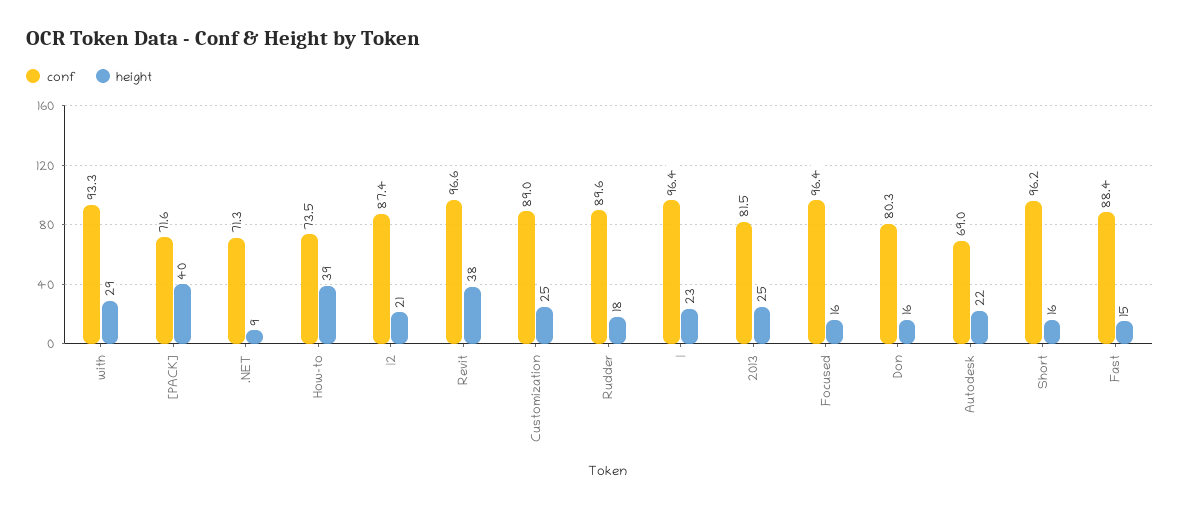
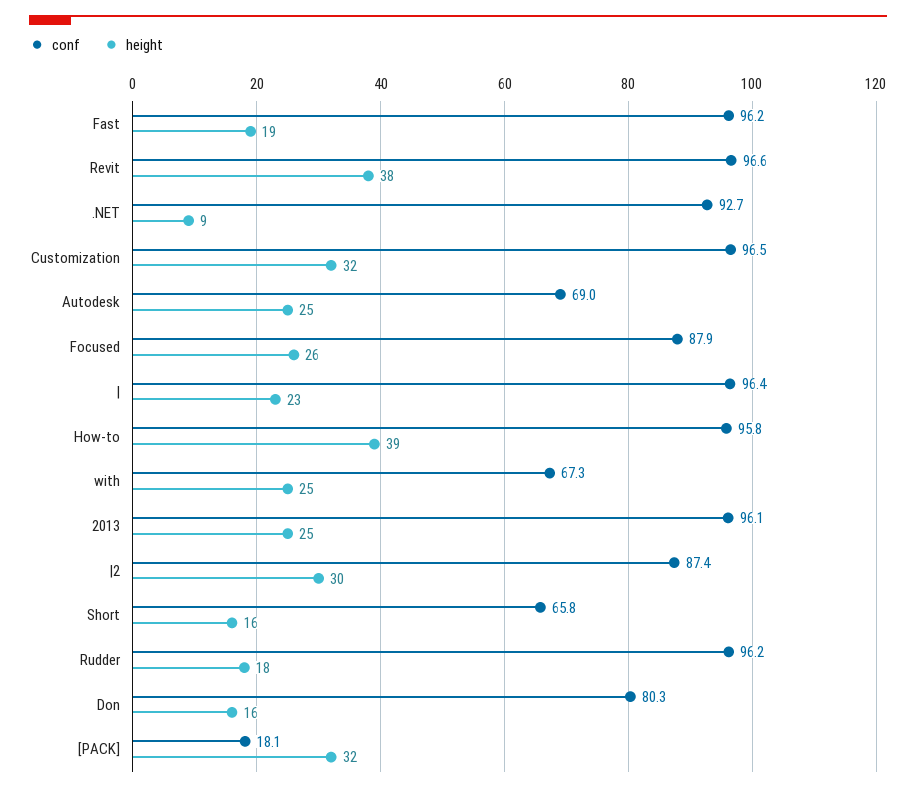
  {
    "conf": {
-     "with": 93.3,
+     "with": 67.3,
-     "[PACK]": 71.6,
+     "[PACK]": 18.1,
-     ".NET": 71.3,
+     ".NET": 92.7,
-     "How-to": 73.5,
+     "How-to": 95.8,
      "|2": 87.4,
      "Revit": 96.6,
-     "Customization": 89,
+     "Customization": 96.5,
-     "Rudder": 89.6,
+     "Rudder": 96.2,
      "|": 96.4,
-     "2013": 81.5,
+     "2013": 96.1,
-     "Focused": 96.4,
+     "Focused": 87.9,
      "Don": 80.3,
      "Autodesk": 69,
-     "Short": 96.2,
+     "Short": 65.8,
-     "Fast": 88.4
+     "Fast": 96.2
    },
    "height": {
-     "with": 29,
+     "with": 25,
-     "[PACK]": 40,
+     "[PACK]": 32,
      ".NET": 9,
      "How-to": 39,
-     "|2": 21,
+     "|2": 30,
      "Revit": 38,
-     "Customization": 25,
+     "Customization": 32,
      "Rudder": 18,
      "|": 23,
      "2013": 25,
-     "Focused": 16,
+     "Focused": 26,
      "Don": 16,
-     "Autodesk": 22,
+     "Autodesk": 25,
      "Short": 16,
-     "Fast": 15
+     "Fast": 19
    }
  }

